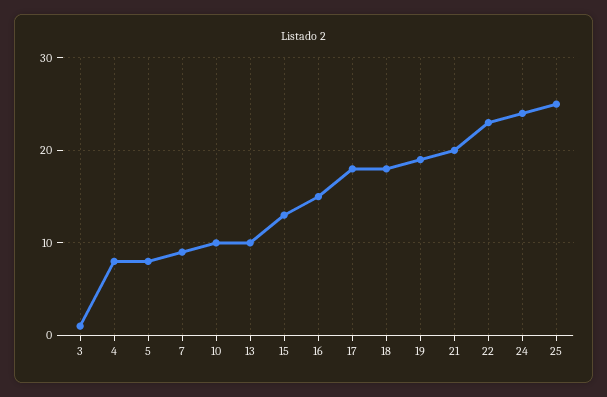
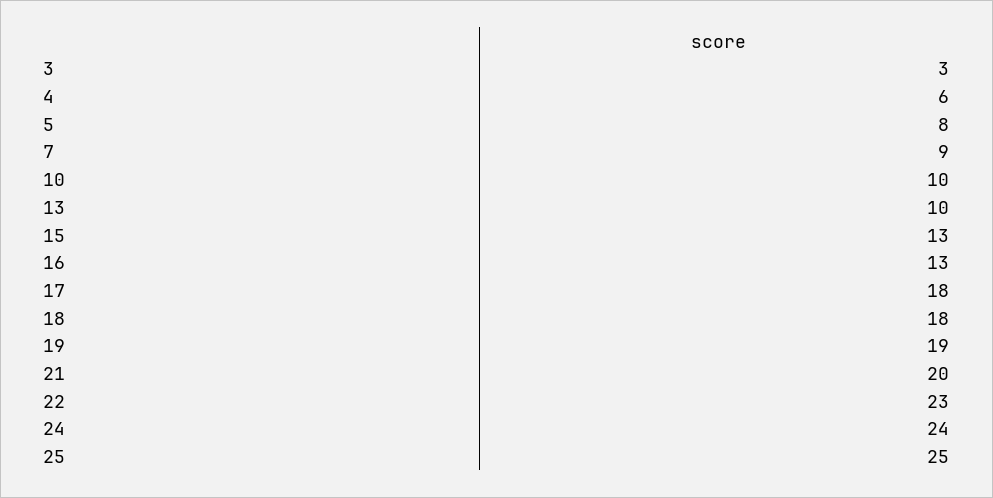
  {
-   "3": 1,
+   "3": 3,
-   "4": 8,
+   "4": 6,
    "5": 8,
    "7": 9,
    "10": 10,
    "13": 10,
    "15": 13,
-   "16": 15,
+   "16": 13,
    "17": 18,
    "18": 18,
    "19": 19,
    "21": 20,
    "22": 23,
    "24": 24,
    "25": 25
  }

